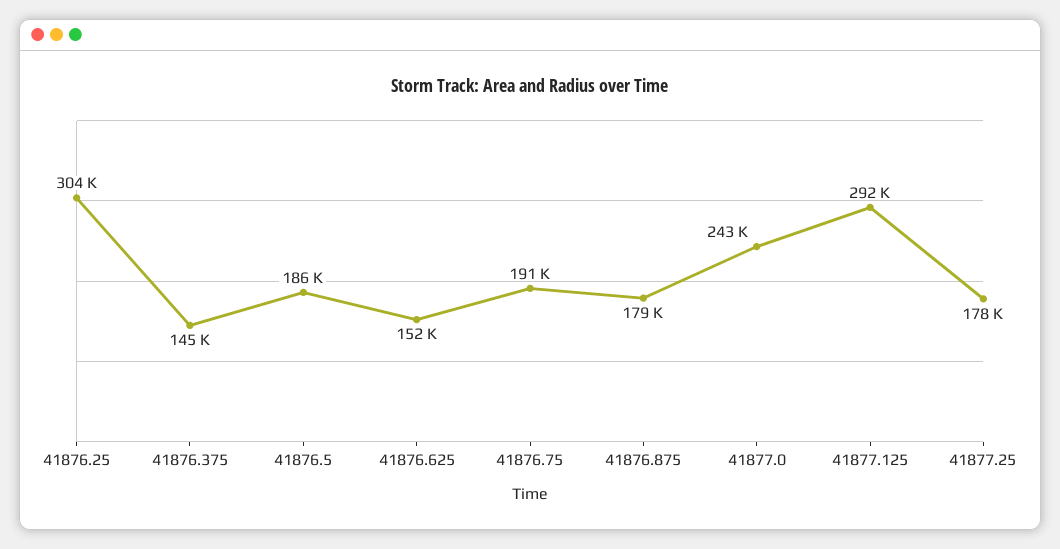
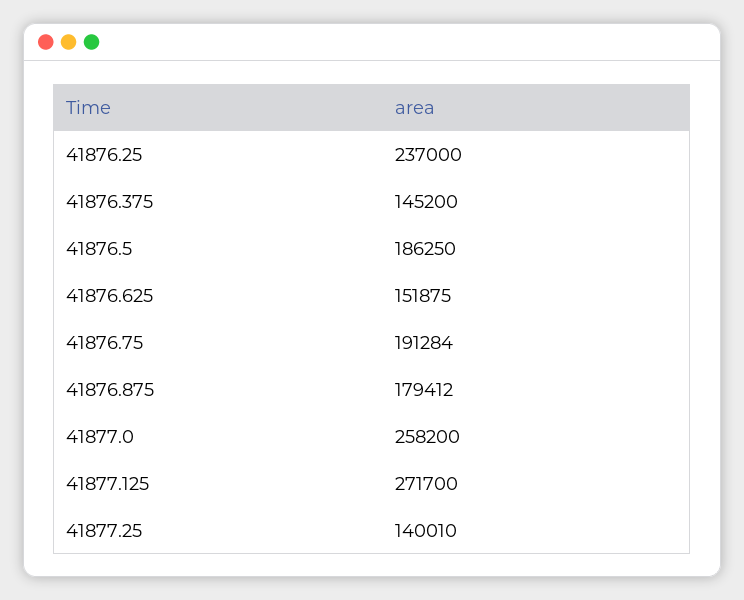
  {
-   "41876.25": 304000,
+   "41876.25": 237000,
    "41876.375": 145200,
    "41876.5": 186250,
    "41876.625": 151875,
    "41876.75": 191284,
    "41876.875": 179412,
-   "41877.0": 243000,
+   "41877.0": 258200,
-   "41877.125": 292000,
+   "41877.125": 271700,
-   "41877.25": 178000
+   "41877.25": 140010
  }

